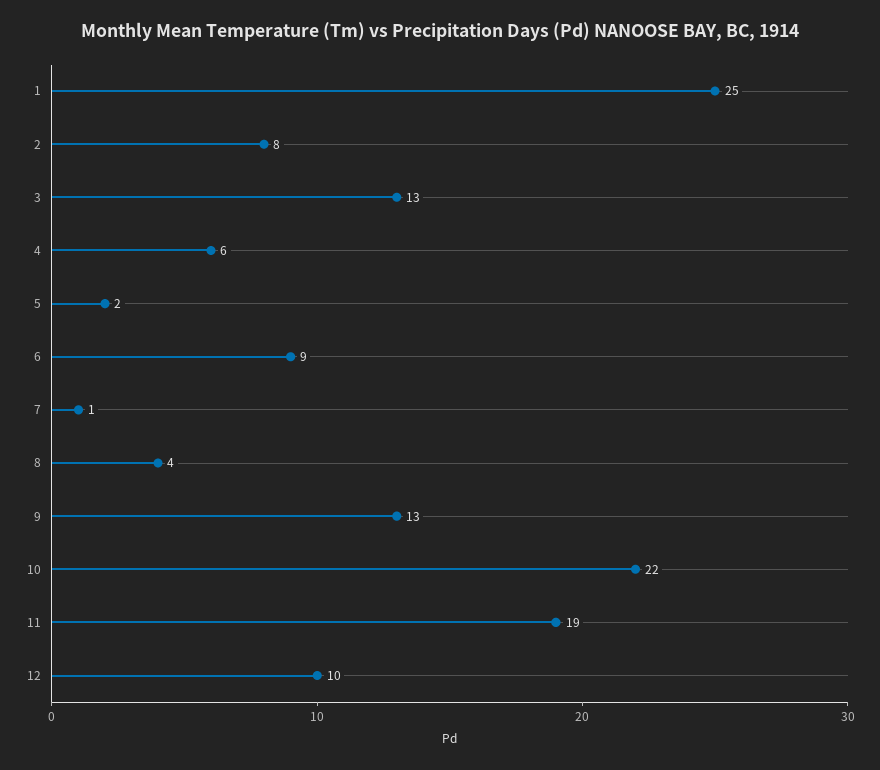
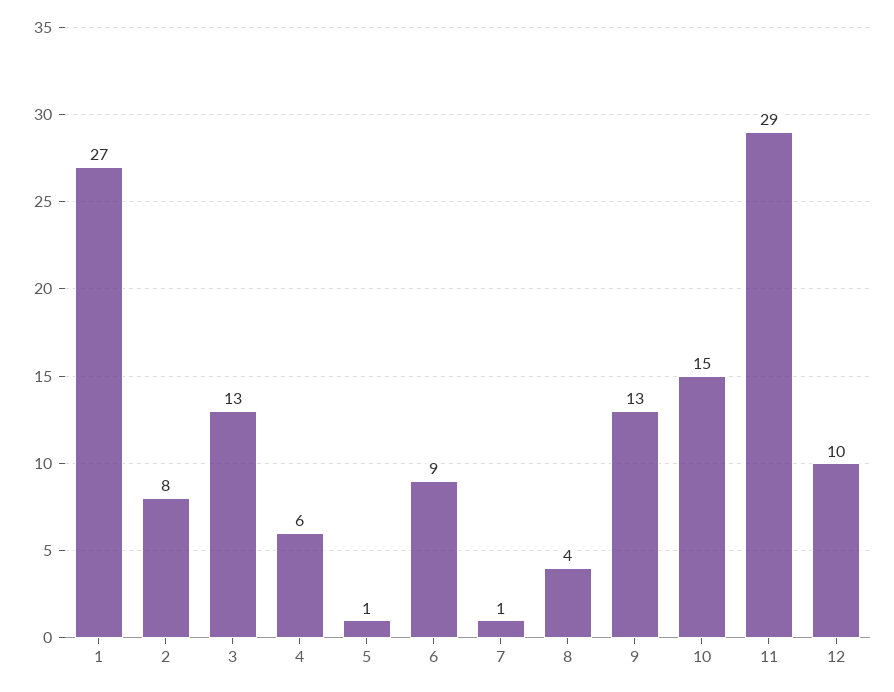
  {
-   "1": 25,
+   "1": 27,
    "2": 8,
    "3": 13,
    "4": 6,
-   "5": 2,
+   "5": 1,
    "6": 9,
    "7": 1,
    "8": 4,
    "9": 13,
-   "10": 22,
+   "10": 15,
-   "11": 19,
+   "11": 29,
    "12": 10
  }

